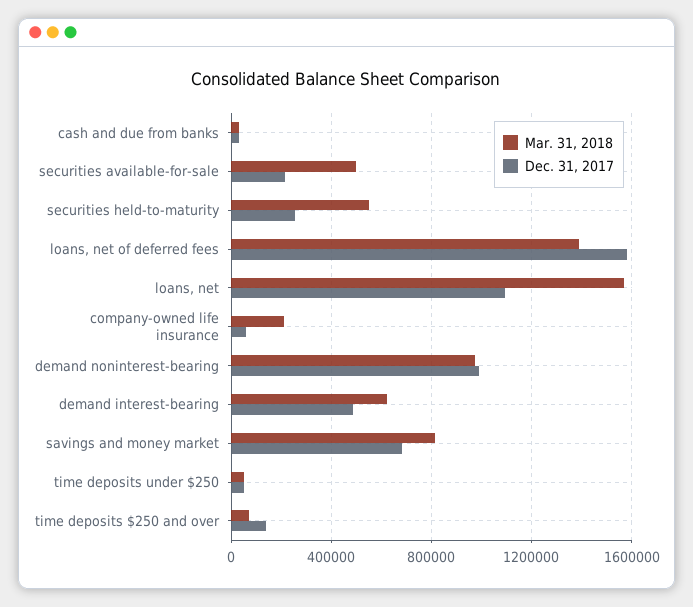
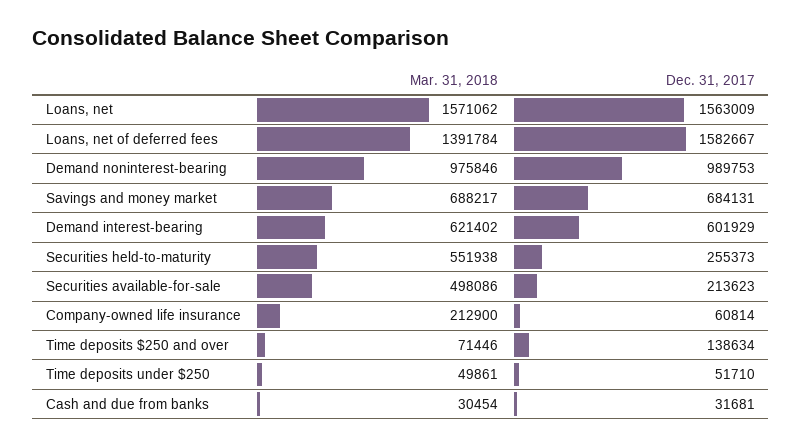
  {
    "Mar. 31, 2018": {
      "cash and due from banks": 30454,
      "securities available-for-sale": 498086,
      "securities held-to-maturity": 551938,
      "loans, net of deferred fees": 1391784,
      "loans, net": 1571062,
      "company-owned life insurance": 212900,
      "demand noninterest-bearing": 975846,
      "demand interest-bearing": 621402,
-     "savings and money market": 800000,
+     "savings and money market": 688217,
      "time deposits under $250": 49861,
      "time deposits $250 and over": 71446
    },
    "Dec. 31, 2017": {
      "cash and due from banks": 31681,
      "securities available-for-sale": 213623,
      "securities held-to-maturity": 255373,
      "loans, net of deferred fees": 1582667,
-     "loans, net": 1100000,
+     "loans, net": 1563009,
      "company-owned life insurance": 60814,
      "demand noninterest-bearing": 989753,
-     "demand interest-bearing": 500000,
+     "demand interest-bearing": 601929,
      "savings and money market": 684131,
      "time deposits under $250": 51710,
      "time deposits $250 and over": 138634
    }
  }

